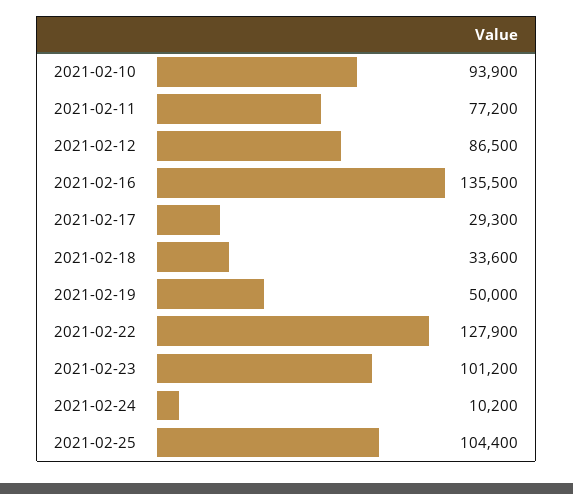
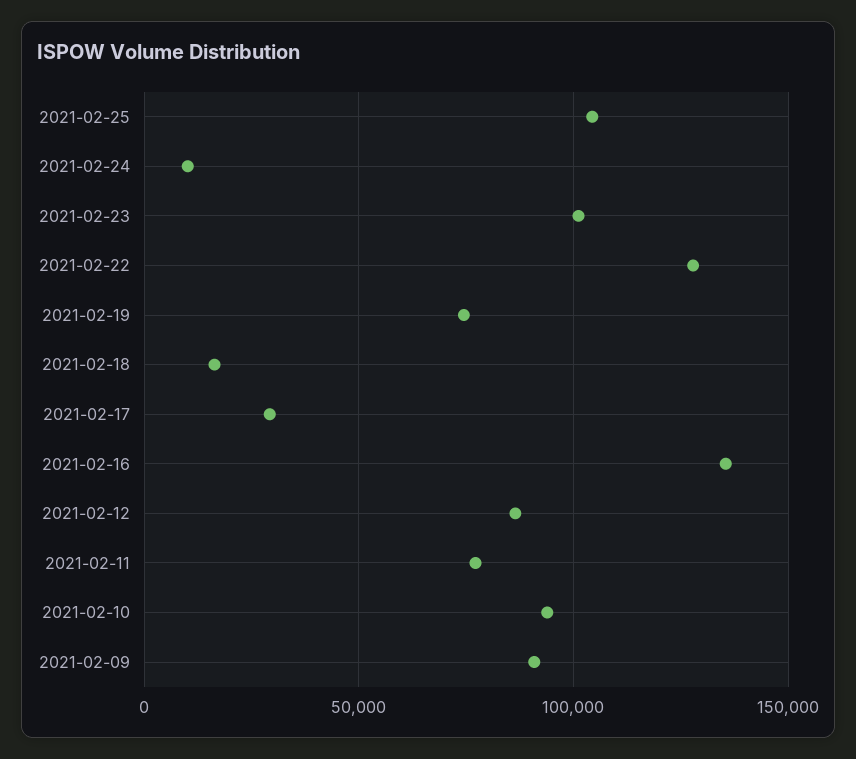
  {
    "2021-02-10": 93900,
    "2021-02-11": 77200,
    "2021-02-12": 86500,
    "2021-02-16": 135500,
    "2021-02-17": 29300,
-   "2021-02-18": 33600,
+   "2021-02-18": 15000,
-   "2021-02-19": 50000,
+   "2021-02-19": 75000,
    "2021-02-22": 127900,
    "2021-02-23": 101200,
    "2021-02-24": 10200,
-   "2021-02-25": 104400
+   "2021-02-25": 104400,
+   "2021-02-09": 90000
  }

